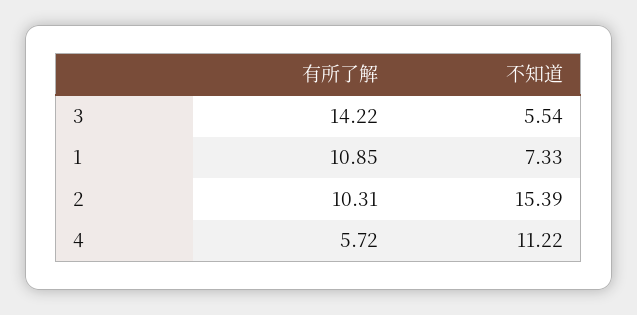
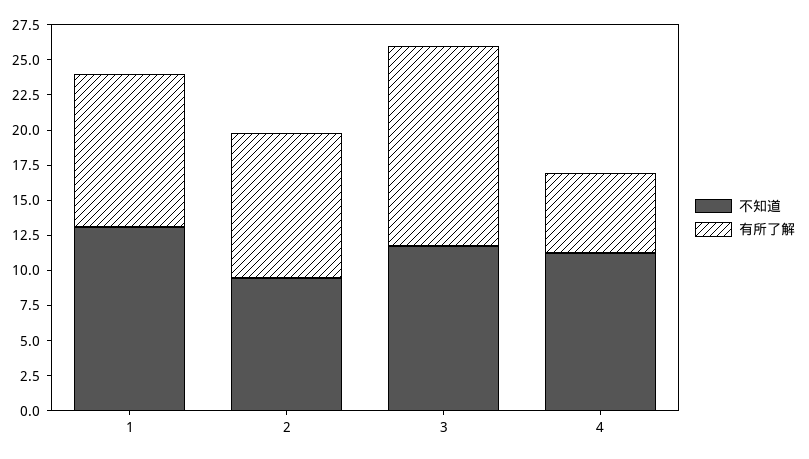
  {
    "有所了解": {
      "3": 14.22,
      "1": 10.85,
      "2": 10.31,
      "4": 5.72
    },
    "不知道": {
-     "3": 5.54,
+     "3": 12.5,
-     "1": 7.33,
+     "1": 12.5,
-     "2": 15.39,
+     "2": 10,
      "4": 11.22
    }
  }

